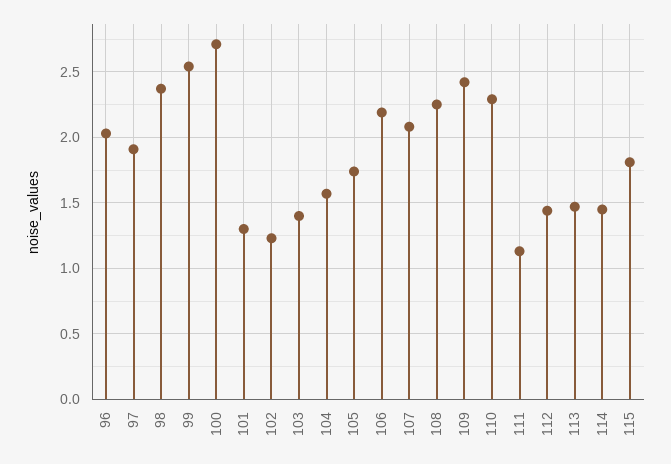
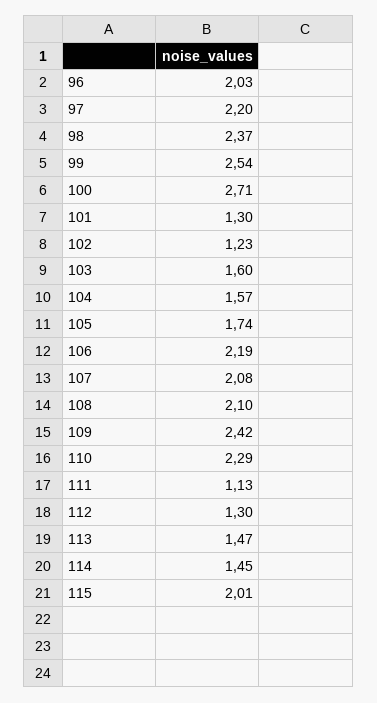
  {
    "96": 2.03,
-   "97": 1.9,
+   "97": 2.2,
    "98": 2.37,
    "99": 2.54,
    "100": 2.71,
    "101": 1.3,
    "102": 1.23,
-   "103": 1.4,
+   "103": 1.6,
    "104": 1.57,
    "105": 1.74,
    "106": 2.19,
    "107": 2.08,
-   "108": 2.25,
+   "108": 2.1,
    "109": 2.42,
    "110": 2.29,
    "111": 1.13,
-   "112": 1.45,
+   "112": 1.3,
    "113": 1.47,
    "114": 1.45,
-   "115": 1.8
+   "115": 2.01
  }

